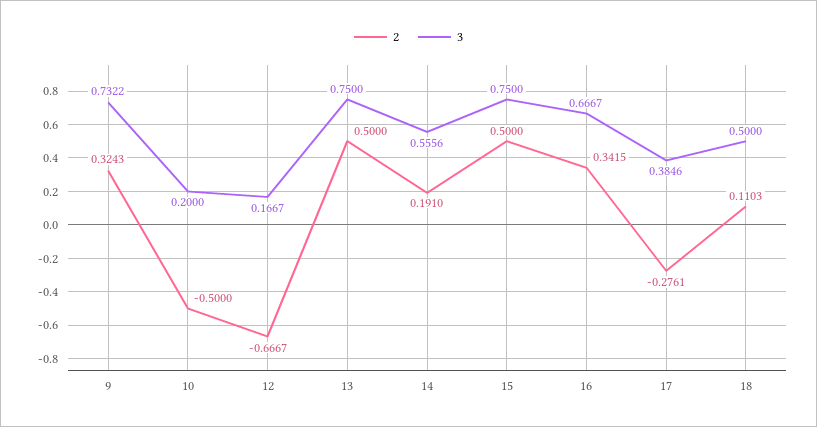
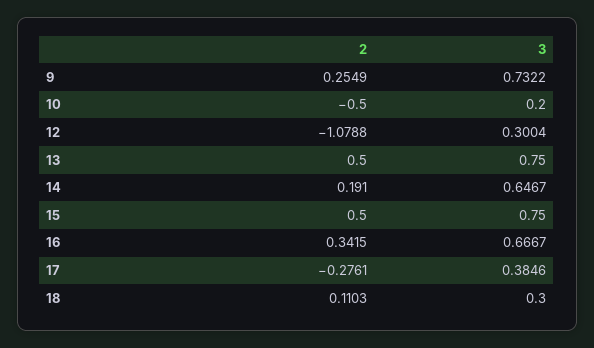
  {
    "2": {
-     "9": 0.3243,
+     "9": 0.2549,
      "10": -0.5,
-     "12": -0.6667,
+     "12": -1.0788,
      "13": 0.5,
      "14": 0.191,
      "15": 0.5,
      "16": 0.3415,
      "17": -0.2761,
      "18": 0.1103
    },
    "3": {
      "9": 0.7322,
      "10": 0.2,
-     "12": 0.1667,
+     "12": 0.3004,
      "13": 0.75,
-     "14": 0.5556,
+     "14": 0.6467,
      "15": 0.75,
      "16": 0.6667,
      "17": 0.3846,
-     "18": 0.5
+     "18": 0.3
    }
  }

